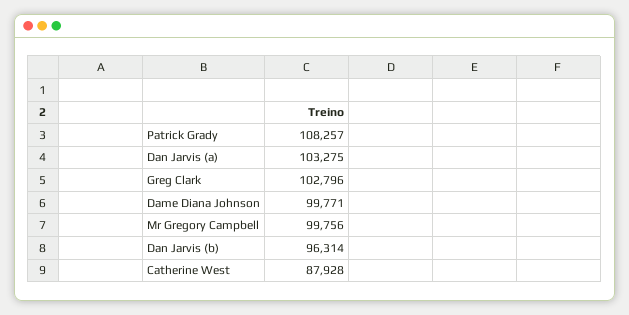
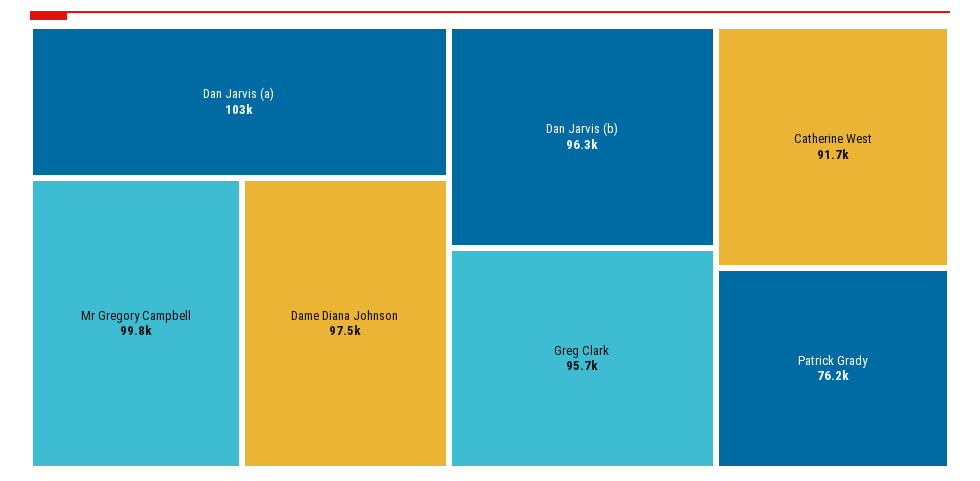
  {
-   "Patrick Grady": 108257,
+   "Patrick Grady": 76200,
    "Dan Jarvis (a)": 103275,
-   "Greg Clark": 102796,
+   "Greg Clark": 95700,
-   "Dame Diana Johnson": 99771,
+   "Dame Diana Johnson": 97500,
    "Mr Gregory Campbell": 99756,
    "Dan Jarvis (b)": 96314,
-   "Catherine West": 87928
+   "Catherine West": 91700
  }

